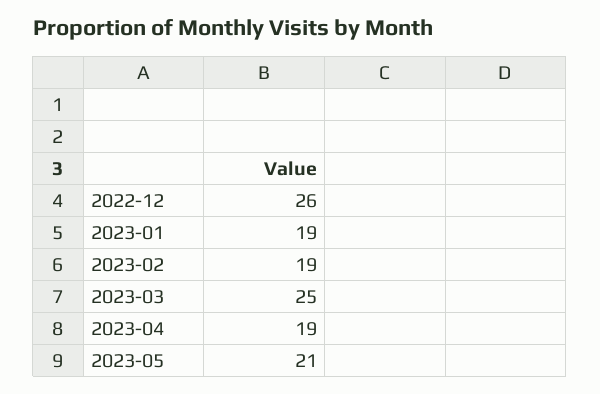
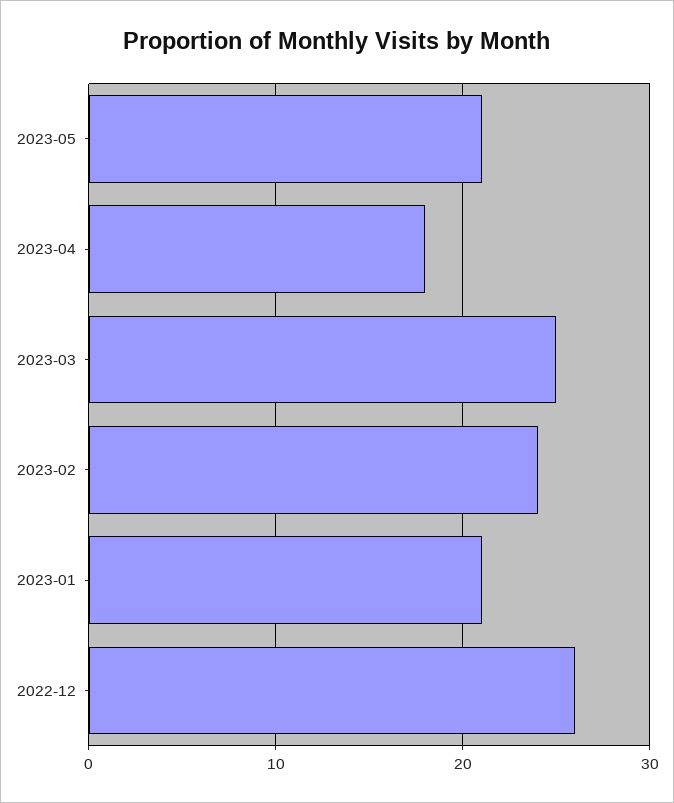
  {
    "2022-12": 26,
-   "2023-01": 19,
+   "2023-01": 21,
-   "2023-02": 19,
+   "2023-02": 24,
    "2023-03": 25,
-   "2023-04": 19,
+   "2023-04": 18,
    "2023-05": 21
  }

